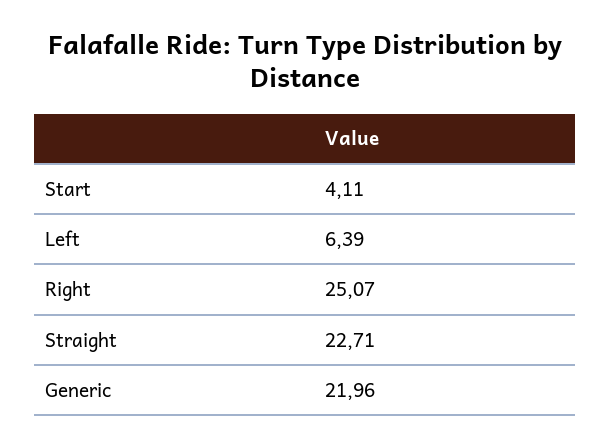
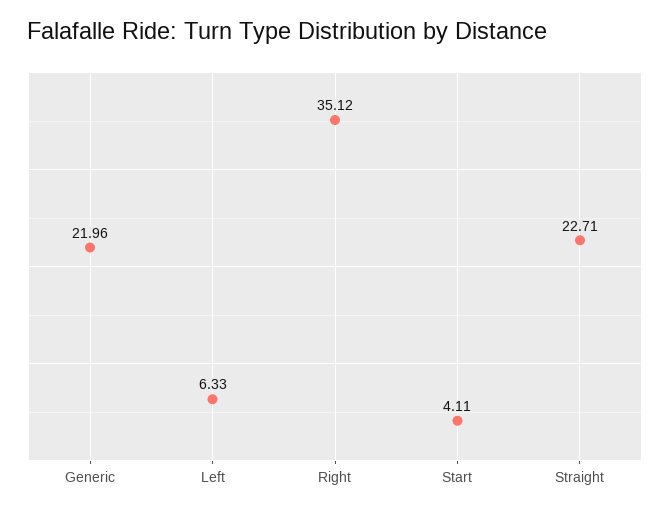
  {
    "Start": 4.11,
-   "Left": 6.39,
+   "Left": 6.33,
-   "Right": 25.07,
+   "Right": 35.12,
    "Straight": 22.71,
    "Generic": 21.96
  }

